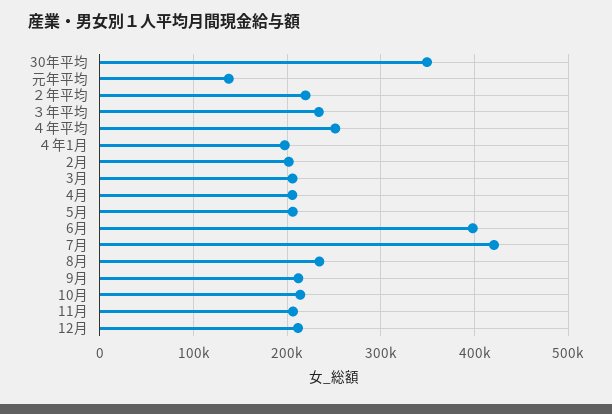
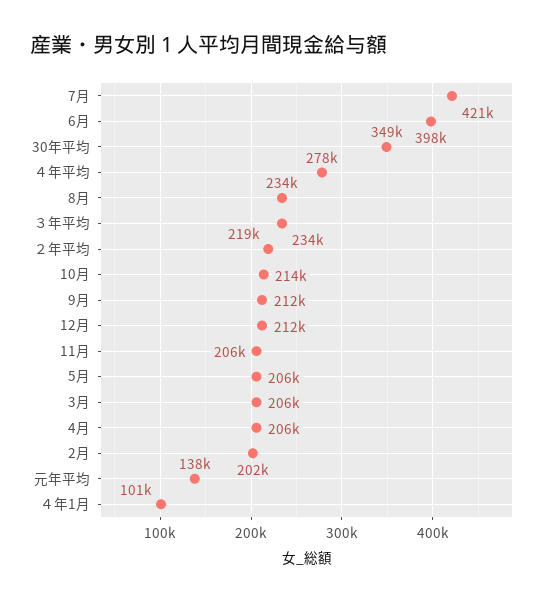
  {
    "30年平均": 349000,
    "元年平均": 138000,
    "２年平均": 219000,
    "３年平均": 234000,
-   "４年平均": 250000,
+   "４年平均": 278000,
-   "４年1月": 200000,
+   "４年1月": 101000,
    "2月": 202000,
    "3月": 206000,
    "4月": 206000,
    "5月": 206000,
    "6月": 398000,
    "7月": 421000,
    "8月": 234000,
    "9月": 212000,
    "10月": 214000,
    "11月": 206000,
    "12月": 212000
  }

